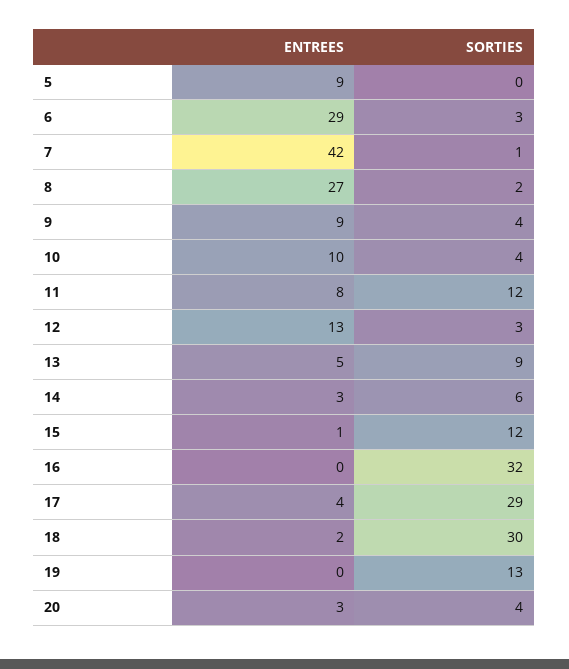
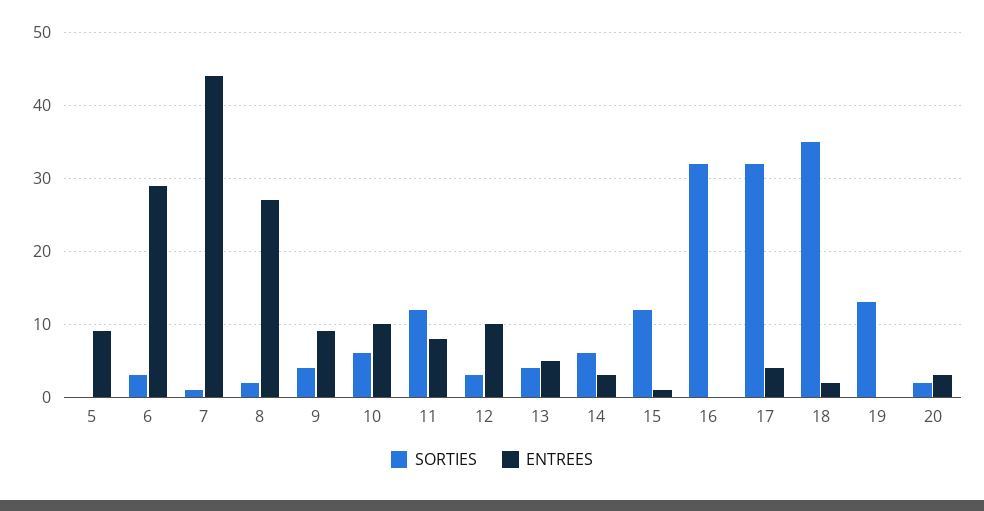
  {
    "ENTREES": {
      "5": 9,
      "6": 29,
-     "7": 42,
+     "7": 44,
      "8": 27,
      "9": 9,
      "10": 10,
      "11": 8,
-     "12": 13,
+     "12": 10,
      "13": 5,
      "14": 3,
      "15": 1,
      "16": 0,
      "17": 4,
      "18": 2,
      "19": 0,
      "20": 3
    },
    "SORTIES": {
      "5": 0,
      "6": 3,
      "7": 1,
      "8": 2,
      "9": 4,
-     "10": 4,
+     "10": 6,
      "11": 12,
      "12": 3,
-     "13": 9,
+     "13": 4,
      "14": 6,
      "15": 12,
      "16": 32,
-     "17": 29,
+     "17": 32,
-     "18": 30,
+     "18": 35,
      "19": 13,
-     "20": 4
+     "20": 2
    }
  }

